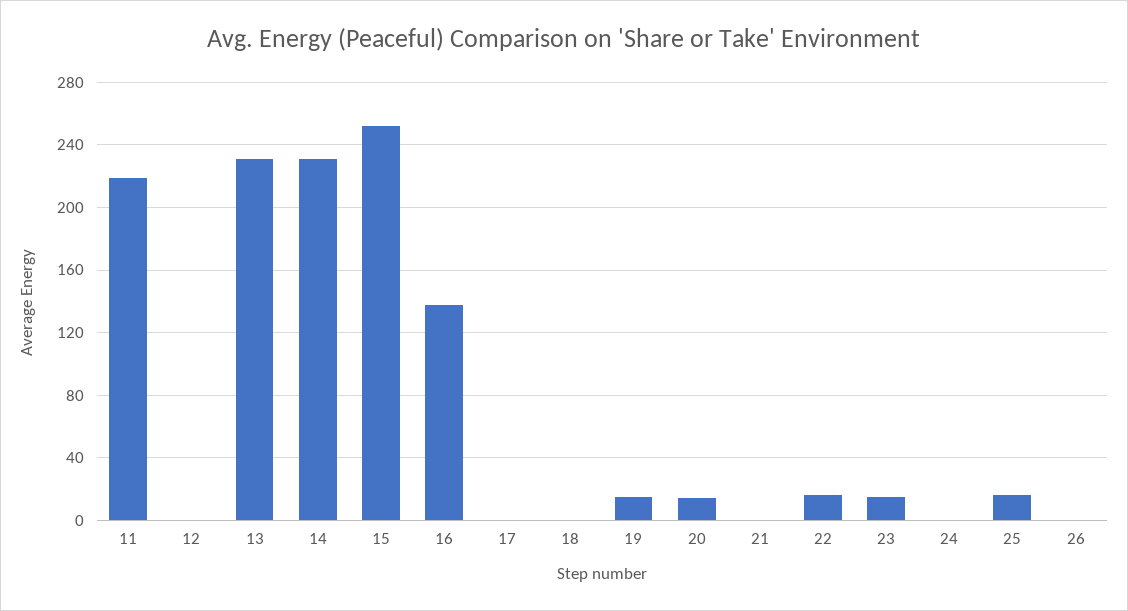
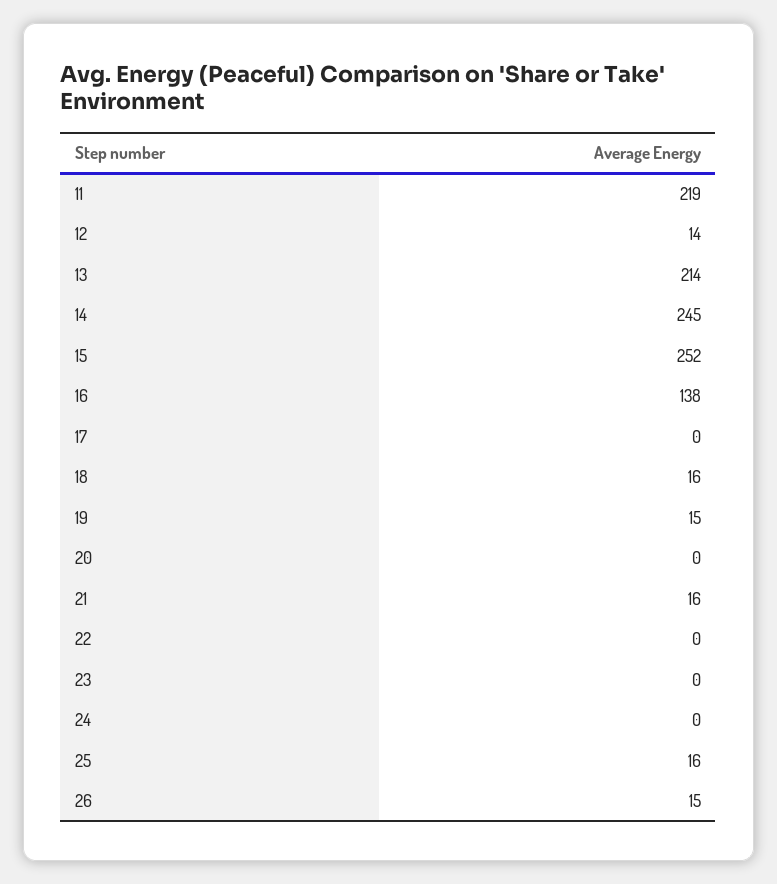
  {
    "11": 219,
-   "12": 0,
+   "12": 14,
-   "13": 230,
+   "13": 214,
-   "14": 230,
+   "14": 245,
    "15": 252,
    "16": 138,
    "17": 0,
-   "18": 0,
+   "18": 16,
    "19": 15,
-   "20": 15,
+   "20": 0,
-   "21": 0,
+   "21": 16,
-   "22": 15,
+   "22": 0,
-   "23": 15,
+   "23": 0,
    "24": 0,
    "25": 16,
-   "26": 0
+   "26": 15
  }

